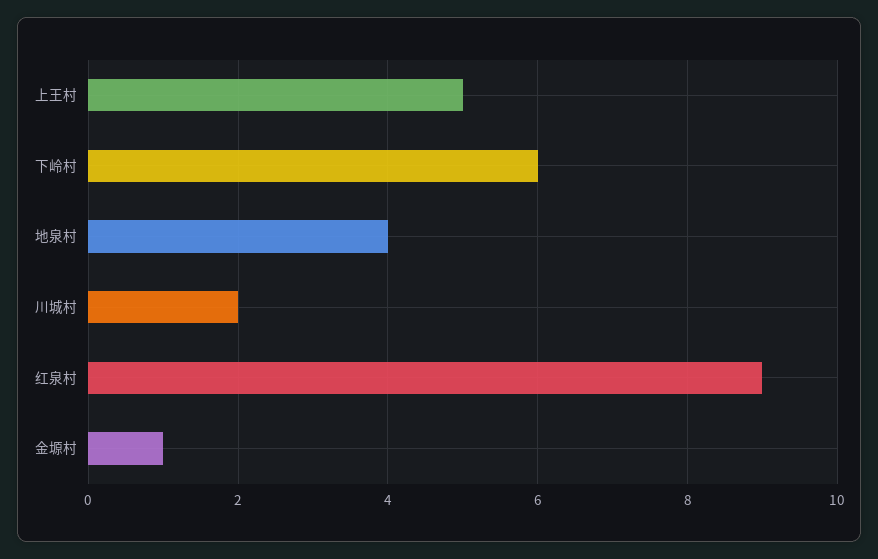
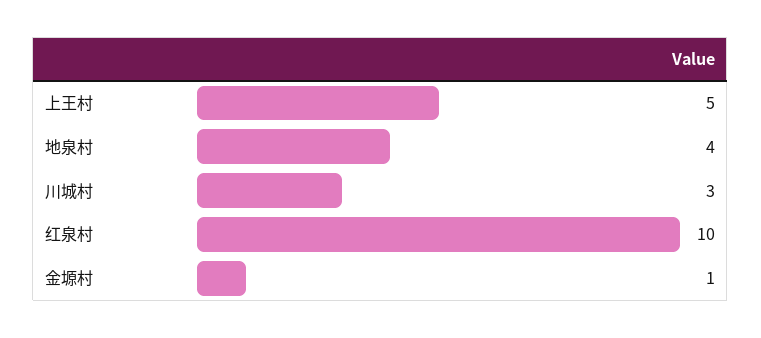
  {
    "上王村": 5,
-   "下岭村": 6,
    "地泉村": 4,
-   "川城村": 2,
+   "川城村": 3,
-   "红泉村": 9,
+   "红泉村": 10,
    "金塬村": 1
  }

